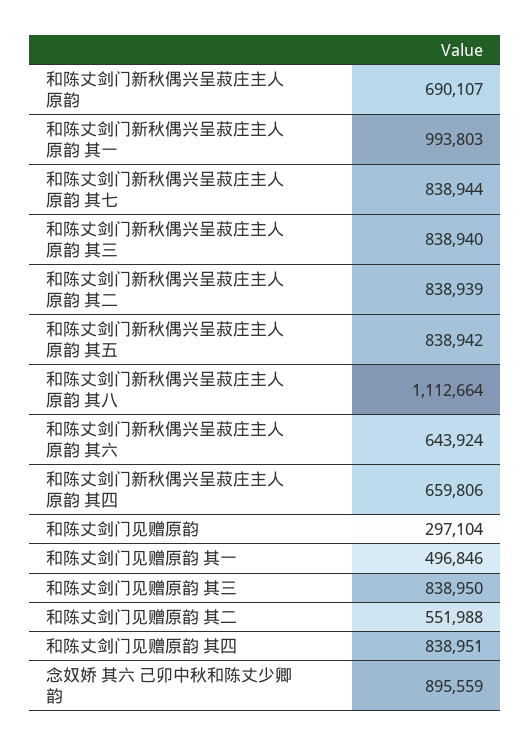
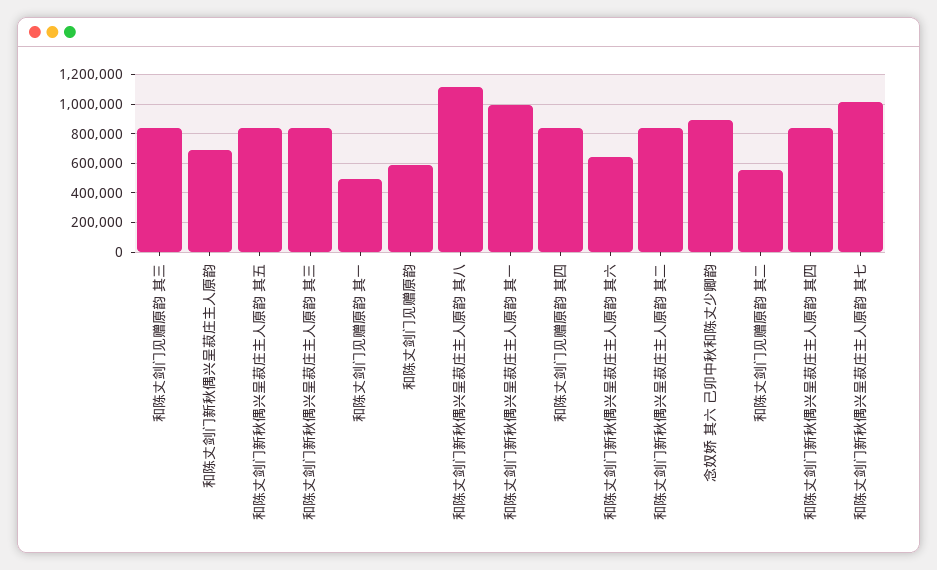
  {
    "和陈丈剑门新秋偶兴呈菽庄主人原韵": 690107,
    "和陈丈剑门新秋偶兴呈菽庄主人原韵 其一": 993803,
-   "和陈丈剑门新秋偶兴呈菽庄主人原韵 其七": 838944,
+   "和陈丈剑门新秋偶兴呈菽庄主人原韵 其七": 1000000,
    "和陈丈剑门新秋偶兴呈菽庄主人原韵 其三": 838940,
    "和陈丈剑门新秋偶兴呈菽庄主人原韵 其二": 838939,
    "和陈丈剑门新秋偶兴呈菽庄主人原韵 其五": 838942,
    "和陈丈剑门新秋偶兴呈菽庄主人原韵 其八": 1112664,
    "和陈丈剑门新秋偶兴呈菽庄主人原韵 其六": 643924,
-   "和陈丈剑门新秋偶兴呈菽庄主人原韵 其四": 659806,
+   "和陈丈剑门新秋偶兴呈菽庄主人原韵 其四": 850000,
-   "和陈丈剑门见赠原韵": 297104,
+   "和陈丈剑门见赠原韵": 600000,
    "和陈丈剑门见赠原韵 其一": 496846,
    "和陈丈剑门见赠原韵 其三": 838950,
    "和陈丈剑门见赠原韵 其二": 551988,
    "和陈丈剑门见赠原韵 其四": 838951,
    "念奴娇 其六 己卯中秋和陈丈少卿韵": 895559
  }

